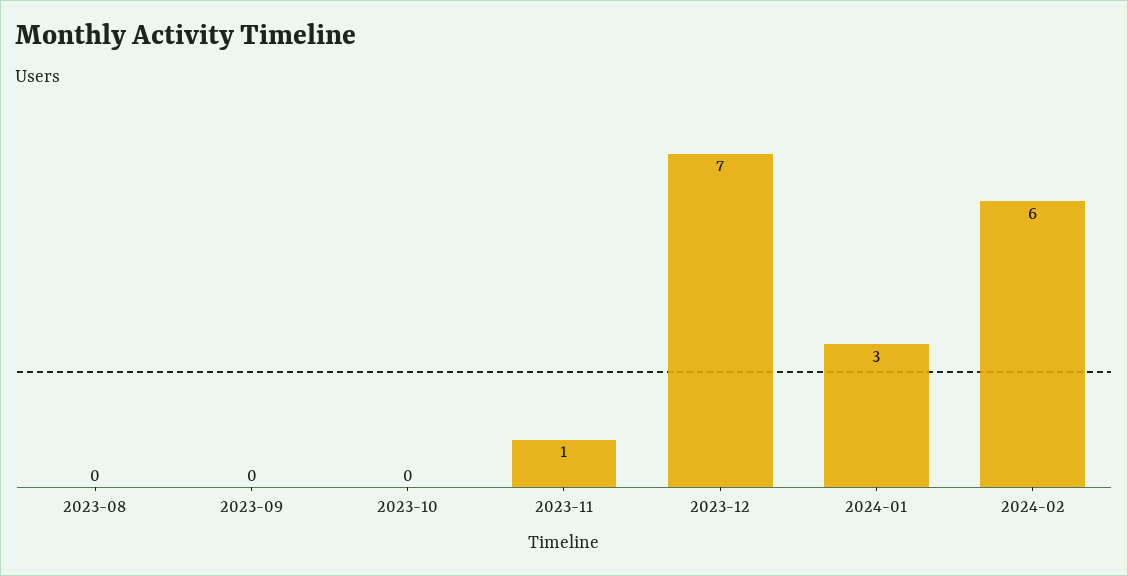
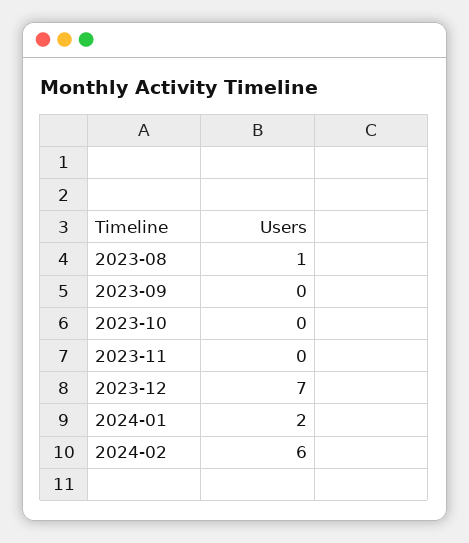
  {
-   "2023-08": 0,
+   "2023-08": 1,
    "2023-09": 0,
    "2023-10": 0,
-   "2023-11": 1,
+   "2023-11": 0,
    "2023-12": 7,
-   "2024-01": 3,
+   "2024-01": 2,
    "2024-02": 6
  }

